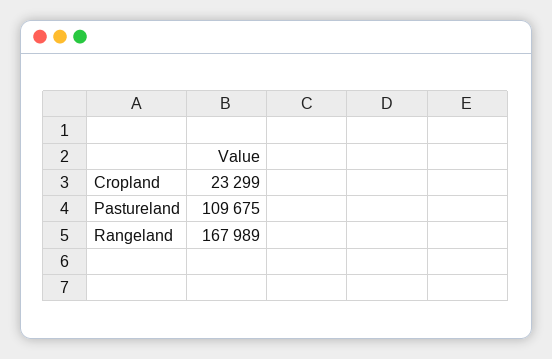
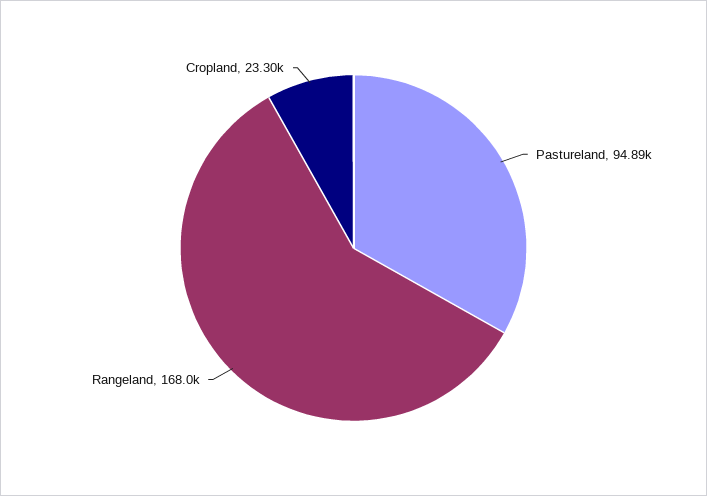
  {
    "Cropland": 23299,
-   "Pastureland": 109675,
+   "Pastureland": 94890,
    "Rangeland": 167989
  }

